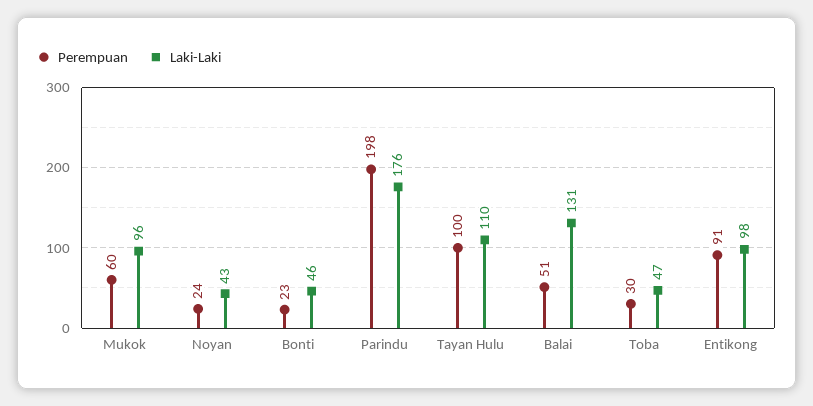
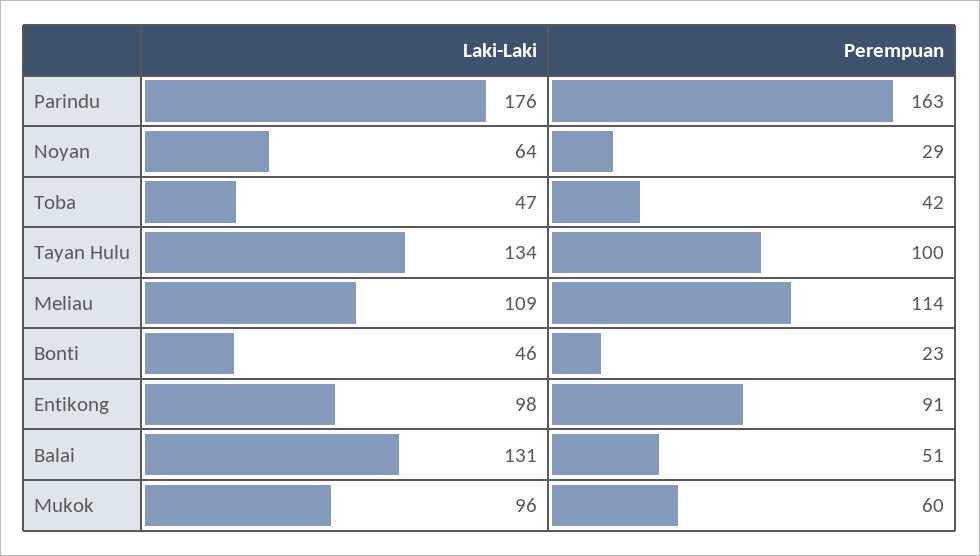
  {
    "Perempuan": {
      "Mukok": 60,
-     "Noyan": 24,
+     "Noyan": 29,
      "Bonti": 23,
-     "Parindu": 198,
+     "Parindu": 163,
      "Tayan Hulu": 100,
      "Balai": 51,
-     "Toba": 30,
+     "Toba": 42,
-     "Entikong": 91
+     "Entikong": 91,
+     "Meliau": 114
    },
    "Laki-Laki": {
      "Mukok": 96,
-     "Noyan": 43,
+     "Noyan": 64,
      "Bonti": 46,
      "Parindu": 176,
-     "Tayan Hulu": 110,
+     "Tayan Hulu": 134,
      "Balai": 131,
      "Toba": 47,
-     "Entikong": 98
+     "Entikong": 98,
+     "Meliau": 109
    }
  }

